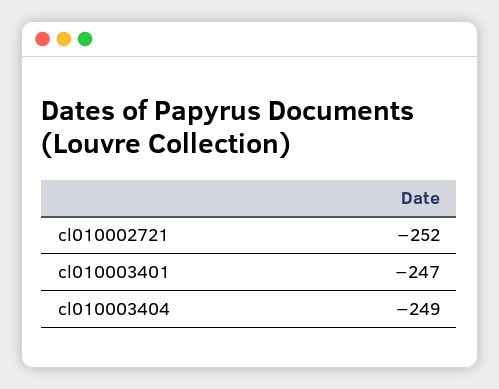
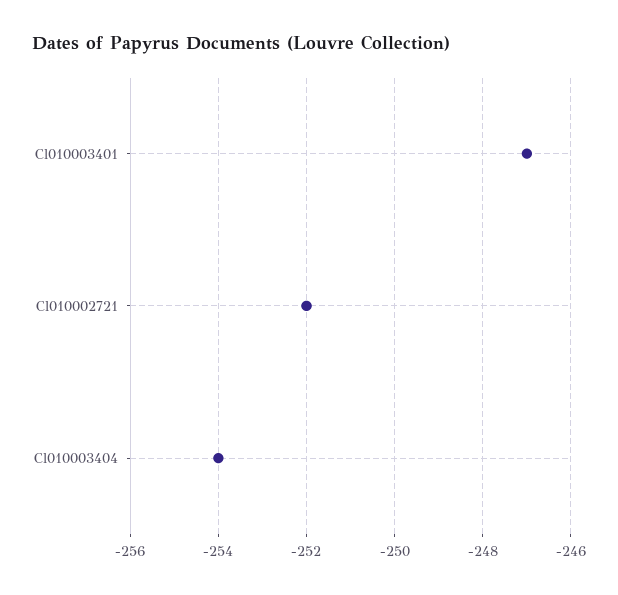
  {
    "cl010002721": -252,
    "cl010003401": -247,
-   "cl010003404": -249
+   "cl010003404": -254
  }

